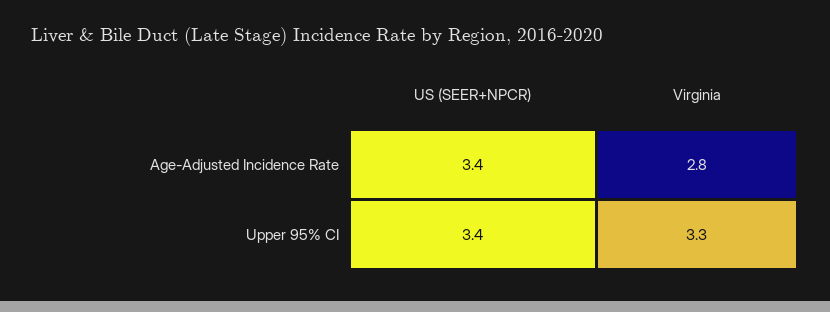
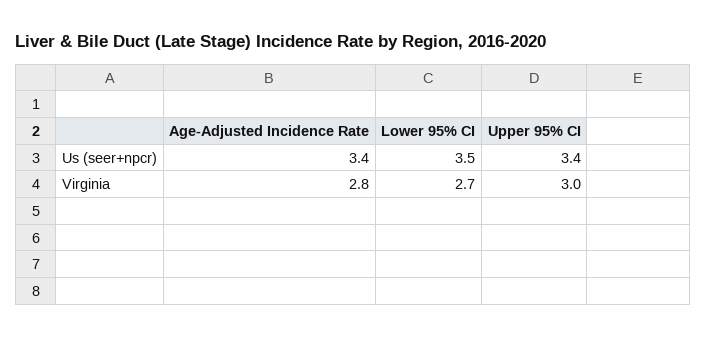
  {
    "US (SEER+NPCR)": {
      "Age-Adjusted Incidence Rate": 3.4,
-     "Upper 95% CI": 3.4
+     "Upper 95% CI": 3.4,
+     "Lower 95% CI": 3.5
    },
    "Virginia": {
      "Age-Adjusted Incidence Rate": 2.8,
-     "Upper 95% CI": 3.3
+     "Upper 95% CI": 3,
+     "Lower 95% CI": 2.7
    }
  }

